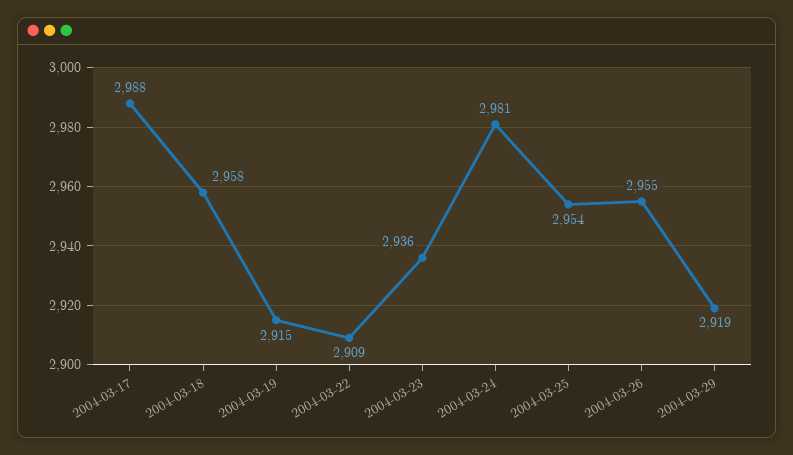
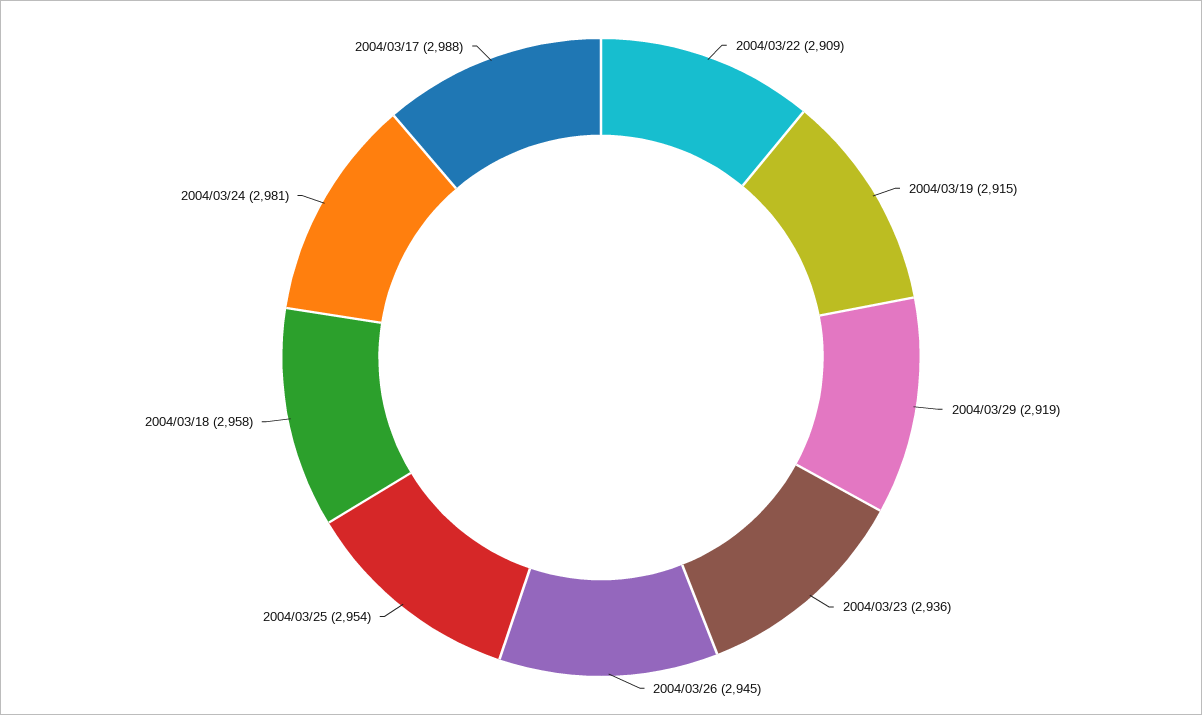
  {
    "2004-03-17": 2988,
    "2004-03-18": 2958,
    "2004-03-19": 2915,
    "2004-03-22": 2909,
    "2004-03-23": 2936,
    "2004-03-24": 2981,
    "2004-03-25": 2954,
-   "2004-03-26": 2955,
+   "2004-03-26": 2945,
    "2004-03-29": 2919
  }

